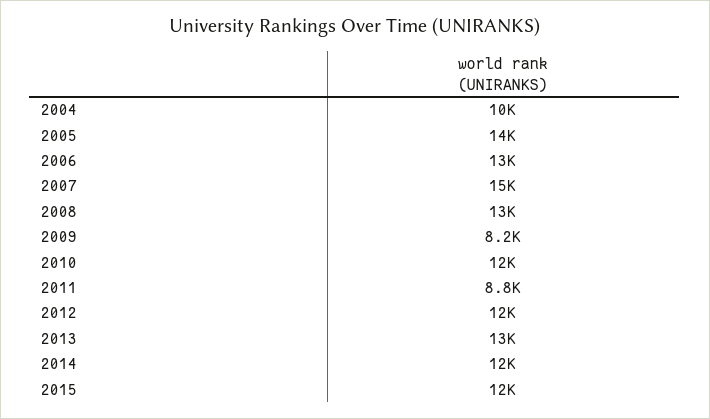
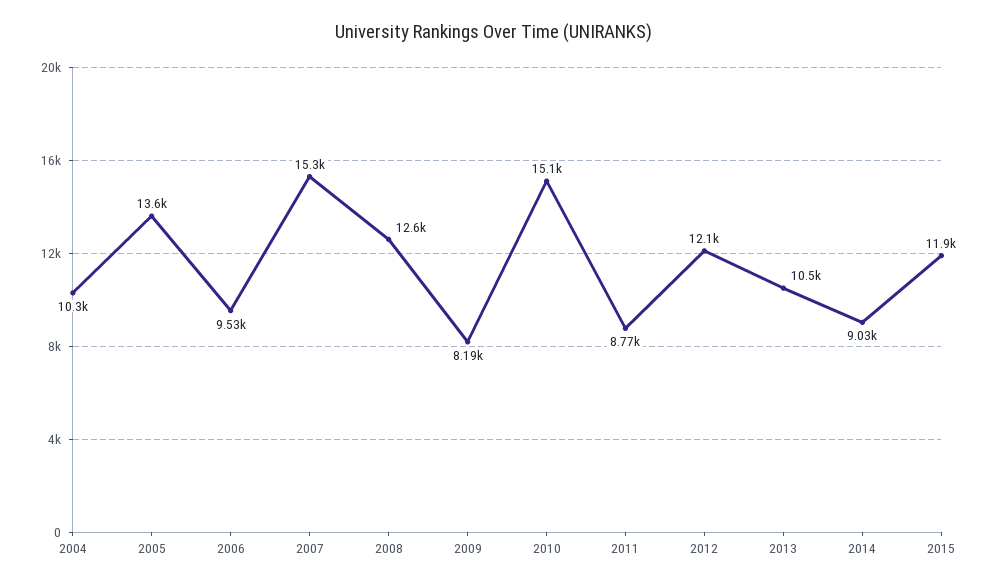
  {
    "2004": 10300,
    "2005": 13600,
-   "2006": 13000,
+   "2006": 9530,
    "2007": 15300,
    "2008": 12600,
    "2009": 8190,
-   "2010": 12000,
+   "2010": 15100,
    "2011": 8770,
    "2012": 12100,
-   "2013": 13000,
+   "2013": 10500,
-   "2014": 12000,
+   "2014": 9030,
    "2015": 11900
  }

